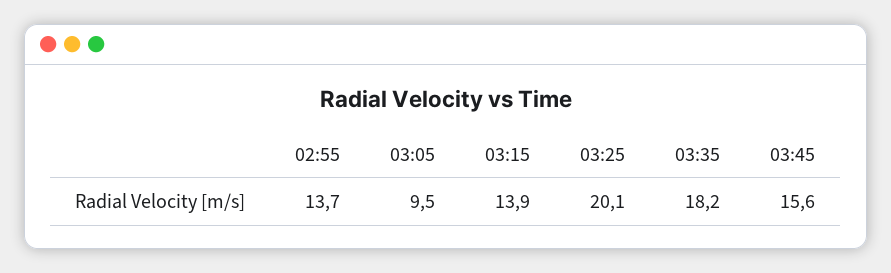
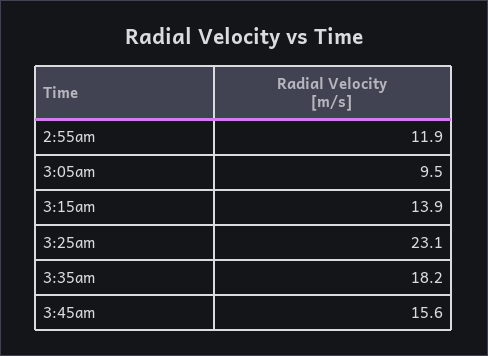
  {
-   "02:55": 13.7,
+   "02:55": 11.9,
    "03:05": 9.5,
    "03:15": 13.9,
-   "03:25": 20.1,
+   "03:25": 23.1,
    "03:35": 18.2,
    "03:45": 15.6
  }

